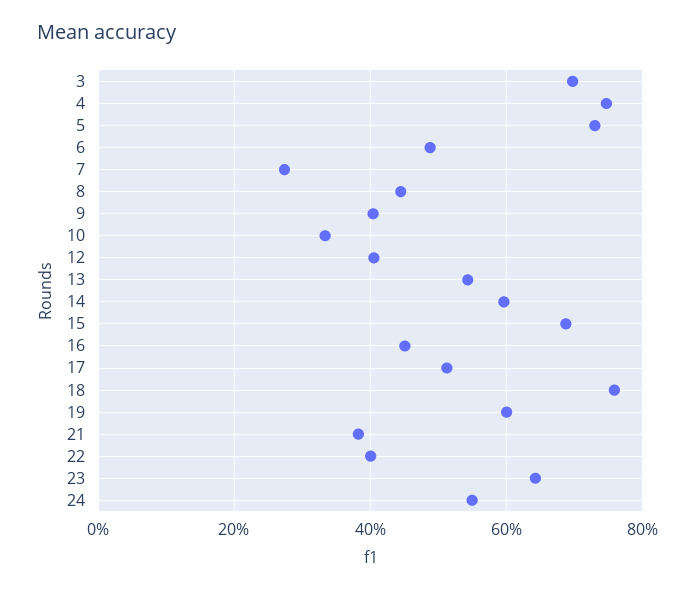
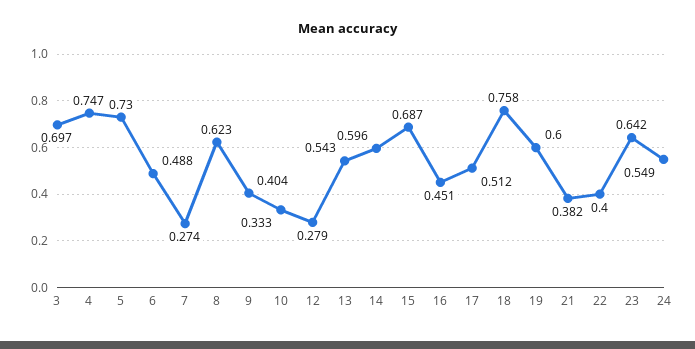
  {
    "3": 0.697,
    "4": 0.747,
    "5": 0.73,
    "6": 0.488,
    "7": 0.274,
-   "8": 0.44,
+   "8": 0.623,
    "9": 0.404,
    "10": 0.333,
-   "12": 0.4,
+   "12": 0.279,
    "13": 0.543,
    "14": 0.596,
    "15": 0.687,
    "16": 0.451,
    "17": 0.512,
    "18": 0.758,
    "19": 0.6,
    "21": 0.382,
    "22": 0.4,
    "23": 0.642,
    "24": 0.549
  }

